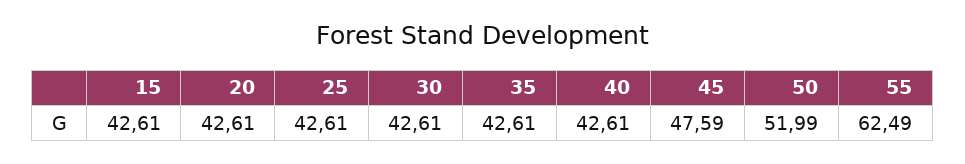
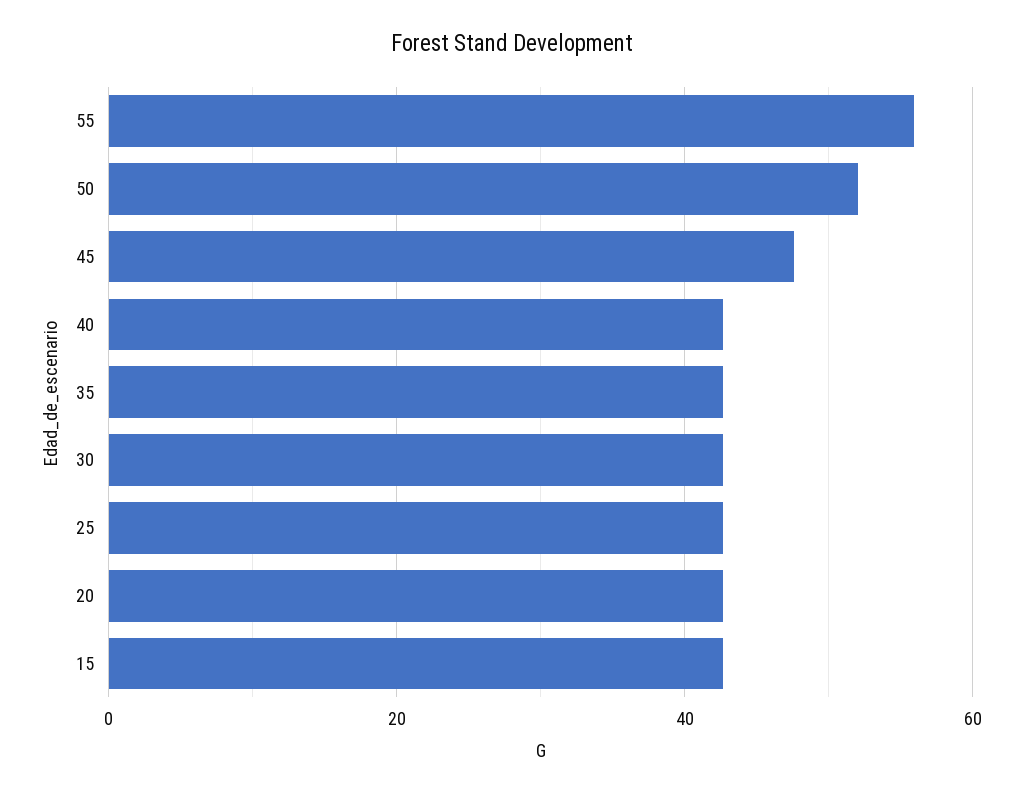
  {
    "15": 42.61,
    "20": 42.61,
    "25": 42.61,
    "30": 42.61,
    "35": 42.61,
    "40": 42.61,
    "45": 47.59,
    "50": 51.99,
-   "55": 62.49
+   "55": 56
  }

